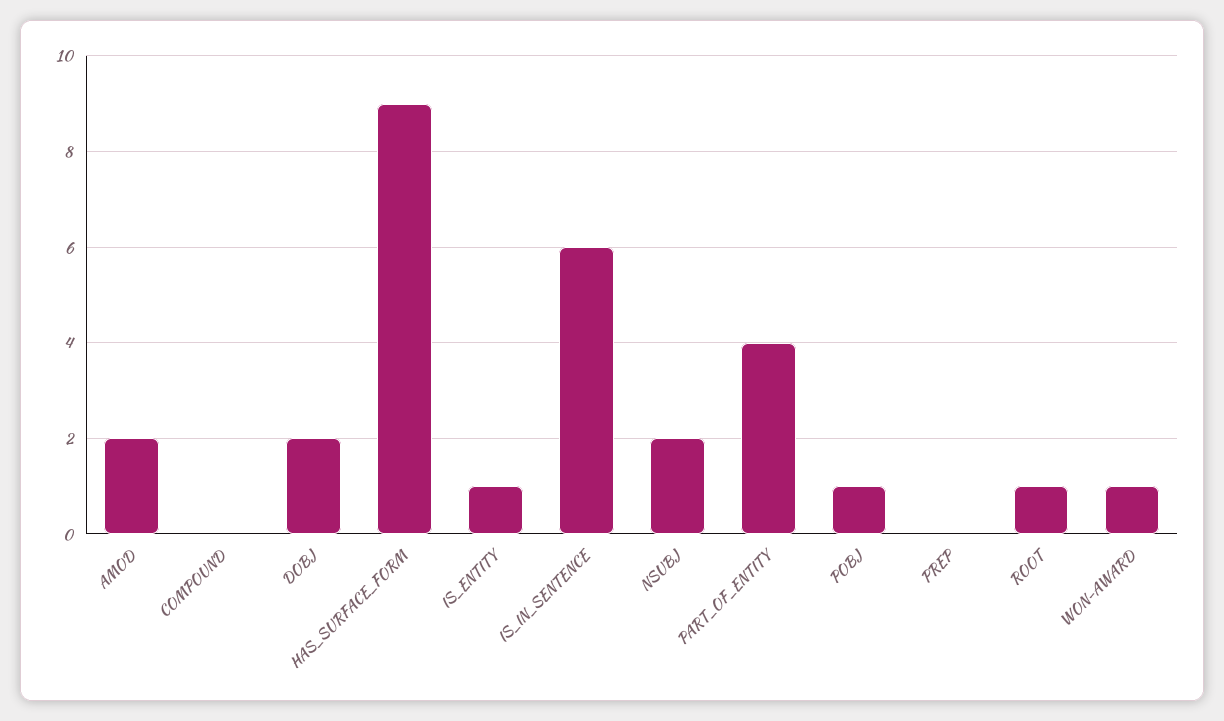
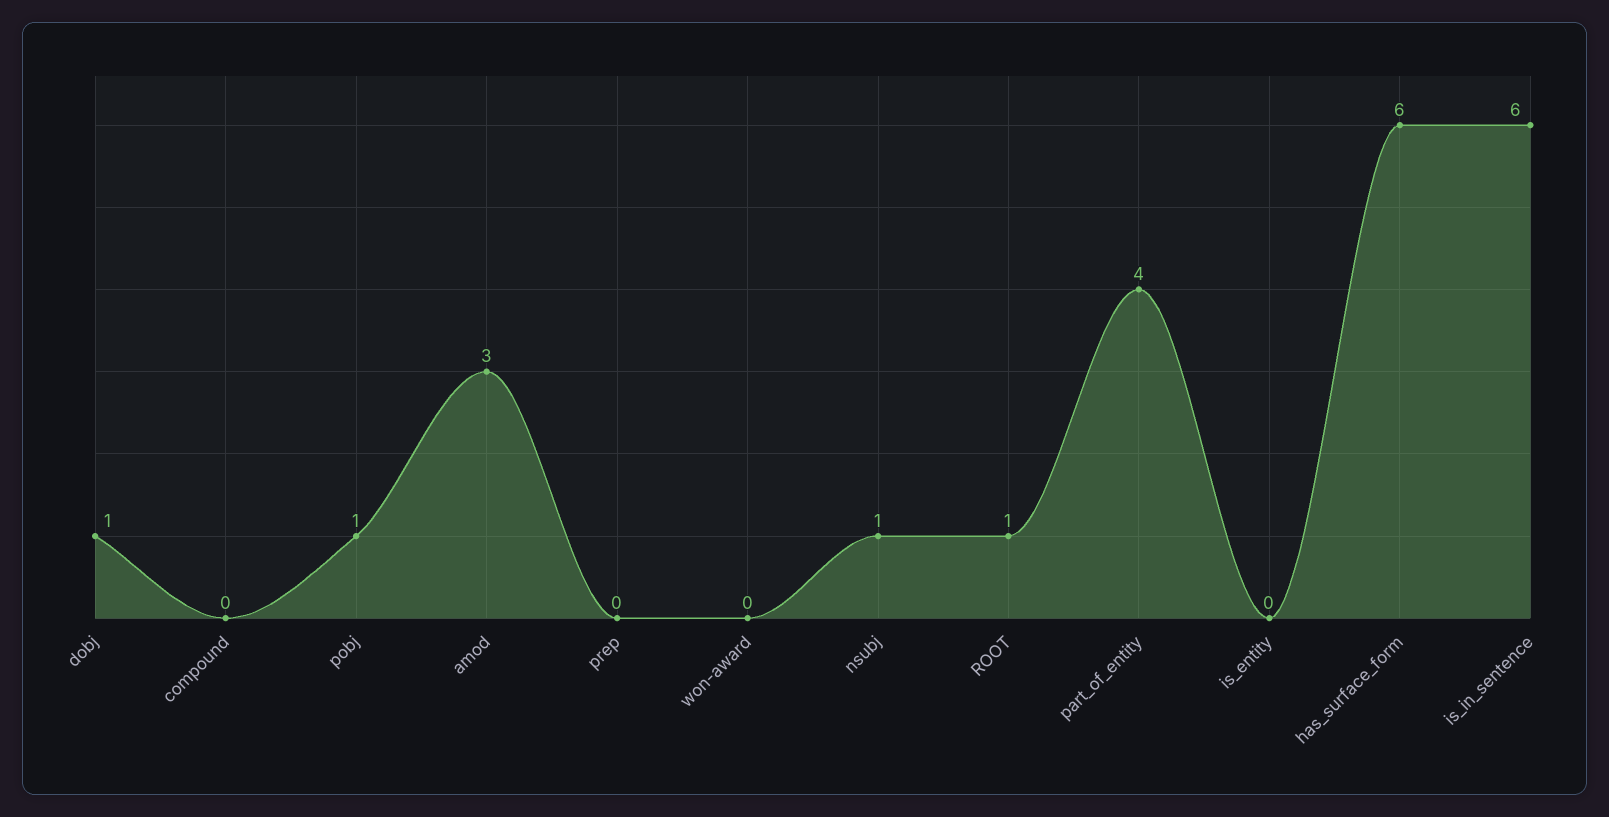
  {
-   "AMOD": 2,
+   "AMOD": 3,
    "COMPOUND": 0,
-   "DOBJ": 2,
+   "DOBJ": 1,
-   "HAS_SURFACE_FORM": 9,
+   "HAS_SURFACE_FORM": 6,
-   "IS_ENTITY": 1,
+   "IS_ENTITY": 0,
    "IS_IN_SENTENCE": 6,
-   "NSUBJ": 2,
+   "NSUBJ": 1,
    "PART_OF_ENTITY": 4,
    "POBJ": 1,
    "PREP": 0,
    "ROOT": 1,
-   "WON-AWARD": 1
+   "WON-AWARD": 0
  }

